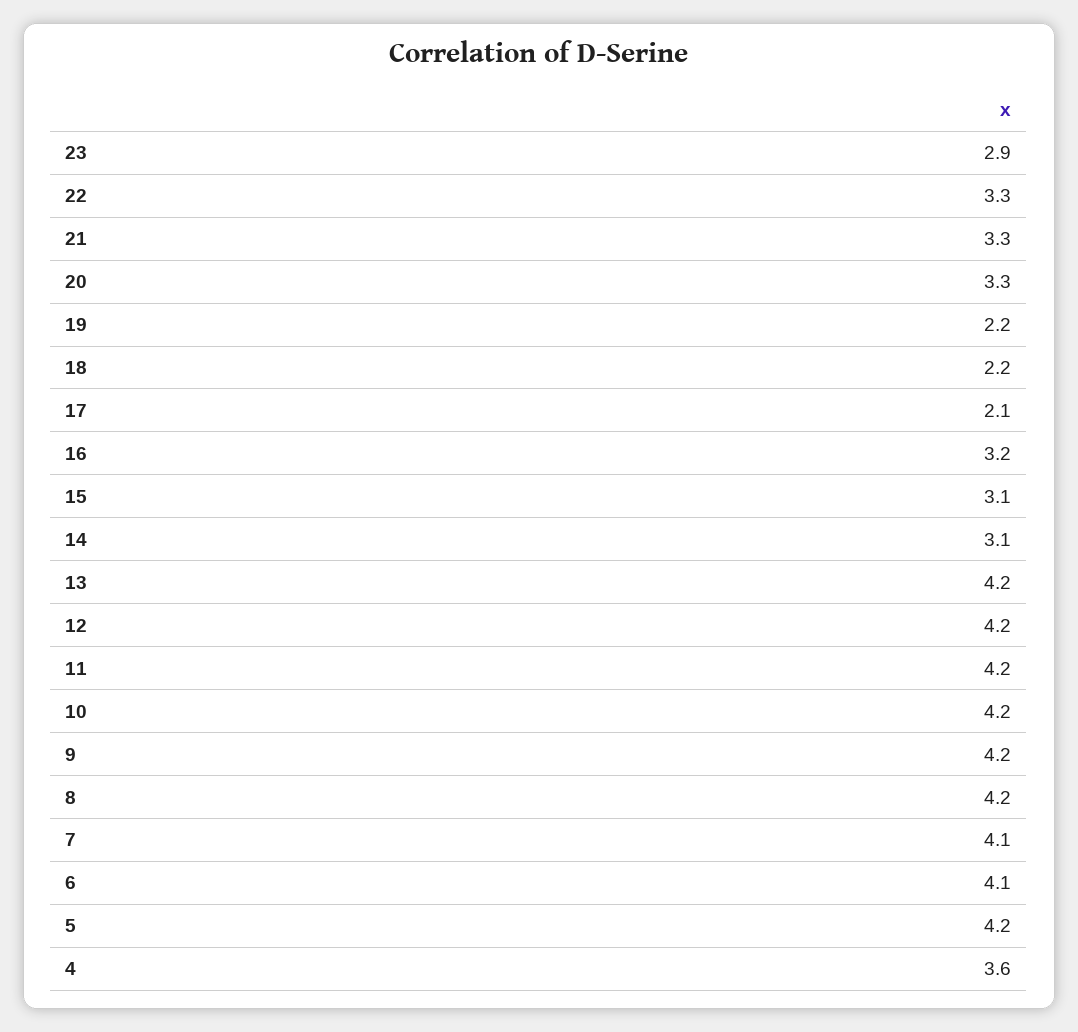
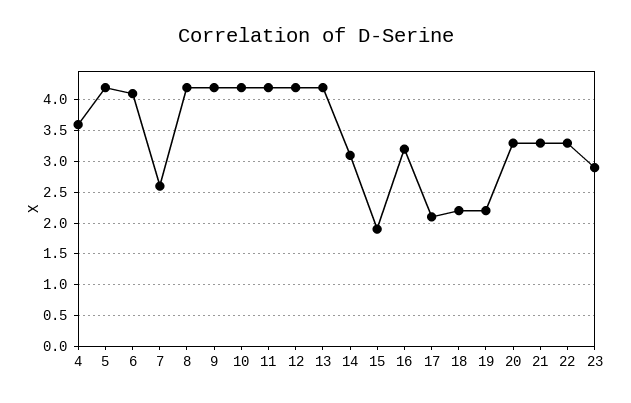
  {
    "23": 2.9,
    "22": 3.3,
    "21": 3.3,
    "20": 3.3,
    "19": 2.2,
    "18": 2.2,
    "17": 2.1,
    "16": 3.2,
-   "15": 3.1,
+   "15": 1.9,
    "14": 3.1,
    "13": 4.2,
    "12": 4.2,
    "11": 4.2,
    "10": 4.2,
    "9": 4.2,
    "8": 4.2,
-   "7": 4.1,
+   "7": 2.6,
    "6": 4.1,
    "5": 4.2,
    "4": 3.6
  }

